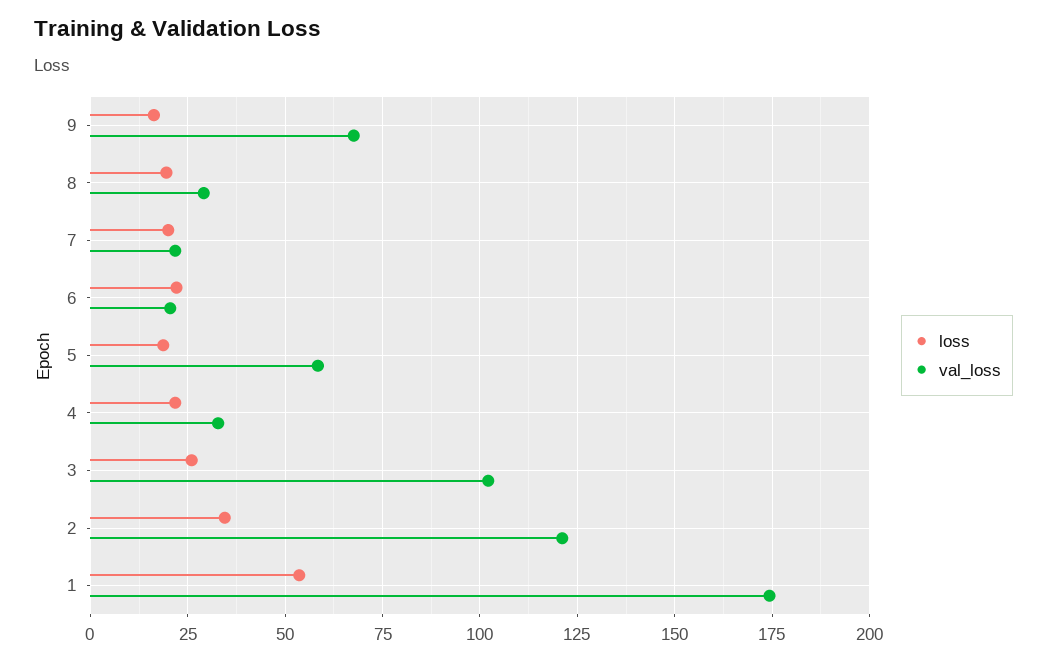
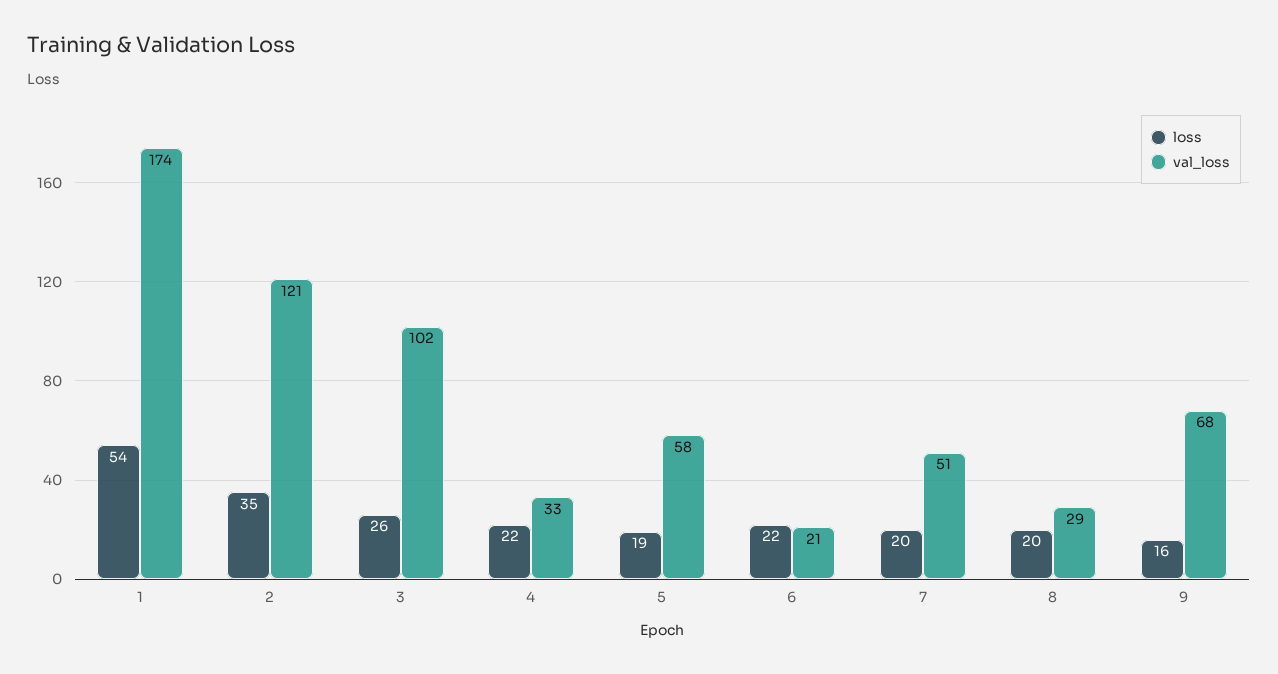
  {
    "loss": {
      "9": 16,
      "8": 20,
      "7": 20,
      "6": 22,
      "5": 19,
      "4": 22,
      "3": 26,
      "2": 35,
      "1": 54
    },
    "val_loss": {
      "9": 68,
      "8": 29,
-     "7": 22.5,
+     "7": 51,
      "6": 21,
      "5": 58,
      "4": 33,
      "3": 102,
      "2": 121,
      "1": 174
    }
  }

